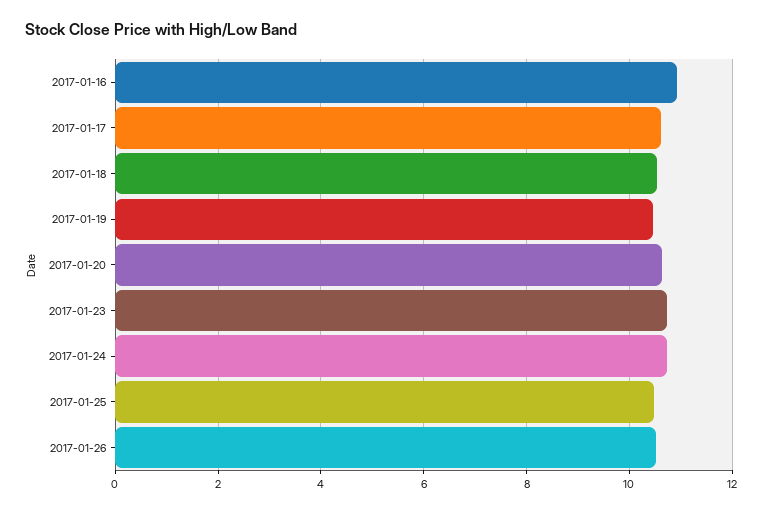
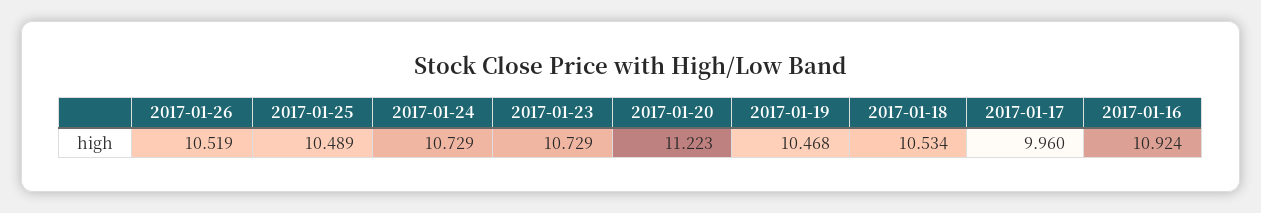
  {
    "2017-01-16": 10.924,
-   "2017-01-17": 10.6,
+   "2017-01-17": 9.96,
    "2017-01-18": 10.534,
    "2017-01-19": 10.468,
-   "2017-01-20": 10.6,
+   "2017-01-20": 11.223,
    "2017-01-23": 10.729,
    "2017-01-24": 10.729,
    "2017-01-25": 10.489,
    "2017-01-26": 10.519
  }

